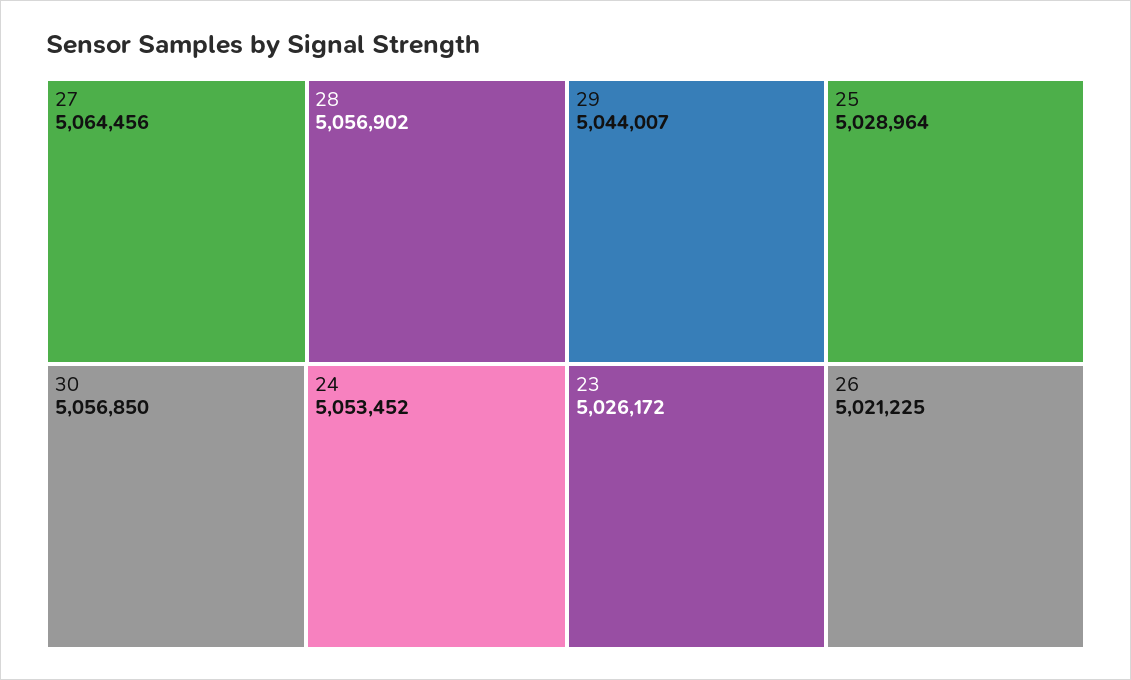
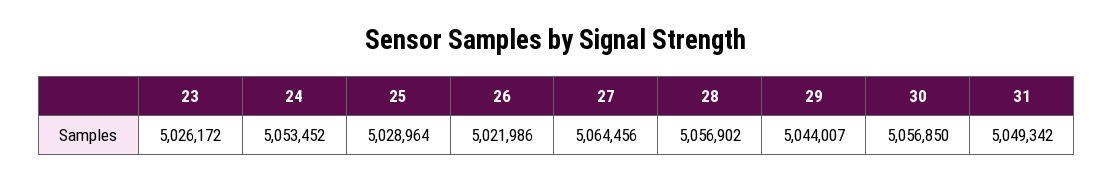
  {
    "27": 5064456,
    "28": 5056902,
    "30": 5056850,
    "24": 5053452,
    "29": 5044007,
    "25": 5028964,
    "23": 5026172,
-   "26": 5021225
+   "26": 5021986,
+   "31": 5049342
  }

